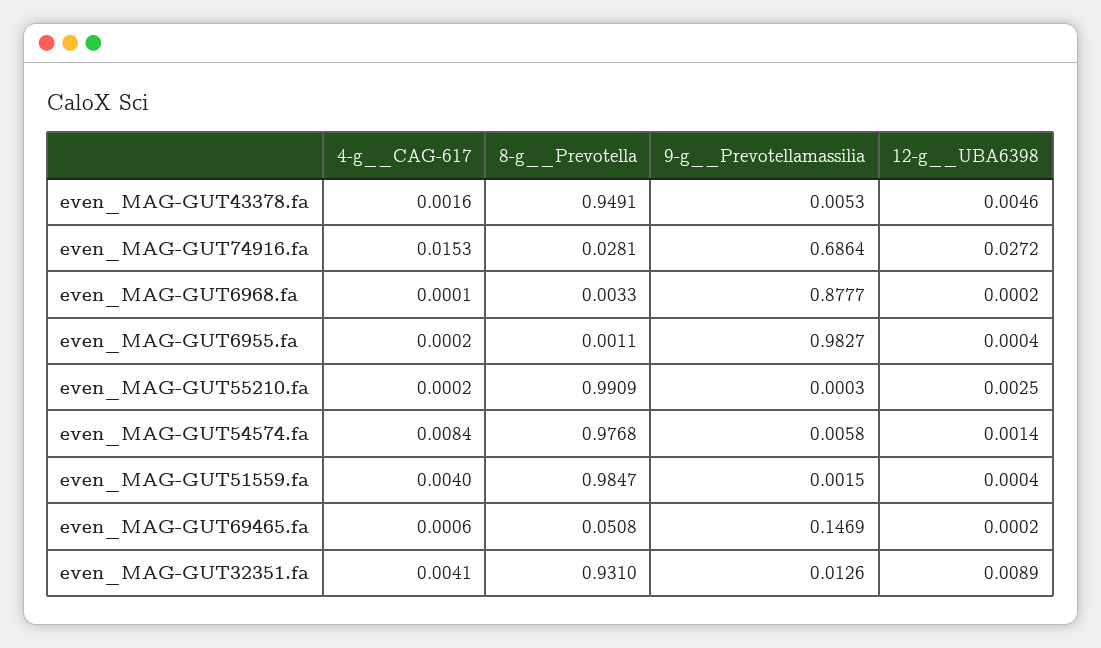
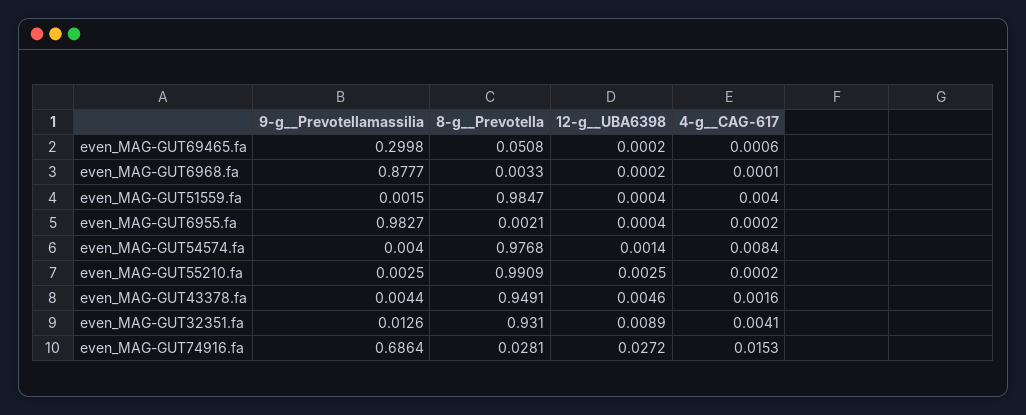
  {
    "4-g__CAG-617": {
      "even_MAG-GUT43378.fa": 0.0016,
      "even_MAG-GUT74916.fa": 0.0153,
      "even_MAG-GUT6968.fa": 0.0001,
      "even_MAG-GUT6955.fa": 0.0002,
      "even_MAG-GUT55210.fa": 0.0002,
      "even_MAG-GUT54574.fa": 0.0084,
      "even_MAG-GUT51559.fa": 0.004,
      "even_MAG-GUT69465.fa": 0.0006,
      "even_MAG-GUT32351.fa": 0.0041
    },
    "8-g__Prevotella": {
      "even_MAG-GUT43378.fa": 0.9491,
      "even_MAG-GUT74916.fa": 0.0281,
      "even_MAG-GUT6968.fa": 0.0033,
-     "even_MAG-GUT6955.fa": 0.0011,
+     "even_MAG-GUT6955.fa": 0.0021,
      "even_MAG-GUT55210.fa": 0.9909,
      "even_MAG-GUT54574.fa": 0.9768,
      "even_MAG-GUT51559.fa": 0.9847,
      "even_MAG-GUT69465.fa": 0.0508,
      "even_MAG-GUT32351.fa": 0.931
    },
    "9-g__Prevotellamassilia": {
-     "even_MAG-GUT43378.fa": 0.0053,
+     "even_MAG-GUT43378.fa": 0.0044,
      "even_MAG-GUT74916.fa": 0.6864,
      "even_MAG-GUT6968.fa": 0.8777,
      "even_MAG-GUT6955.fa": 0.9827,
-     "even_MAG-GUT55210.fa": 0.0003,
+     "even_MAG-GUT55210.fa": 0.0025,
-     "even_MAG-GUT54574.fa": 0.0058,
+     "even_MAG-GUT54574.fa": 0.004,
      "even_MAG-GUT51559.fa": 0.0015,
-     "even_MAG-GUT69465.fa": 0.1469,
+     "even_MAG-GUT69465.fa": 0.2998,
      "even_MAG-GUT32351.fa": 0.0126
    },
    "12-g__UBA6398": {
      "even_MAG-GUT43378.fa": 0.0046,
      "even_MAG-GUT74916.fa": 0.0272,
      "even_MAG-GUT6968.fa": 0.0002,
      "even_MAG-GUT6955.fa": 0.0004,
      "even_MAG-GUT55210.fa": 0.0025,
      "even_MAG-GUT54574.fa": 0.0014,
      "even_MAG-GUT51559.fa": 0.0004,
      "even_MAG-GUT69465.fa": 0.0002,
      "even_MAG-GUT32351.fa": 0.0089
    }
  }

